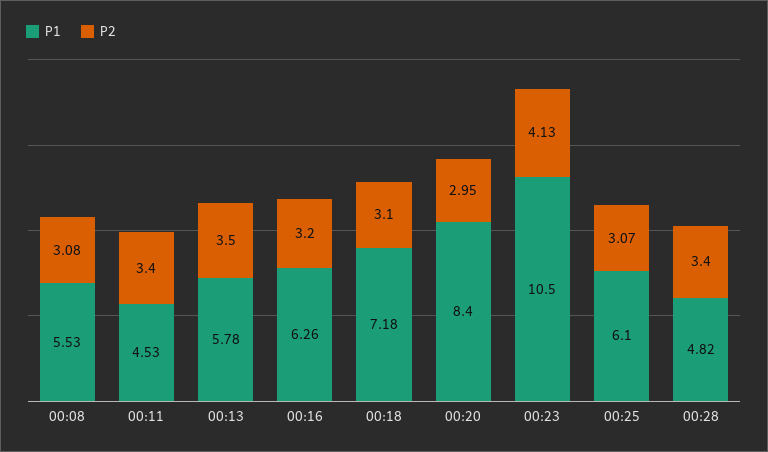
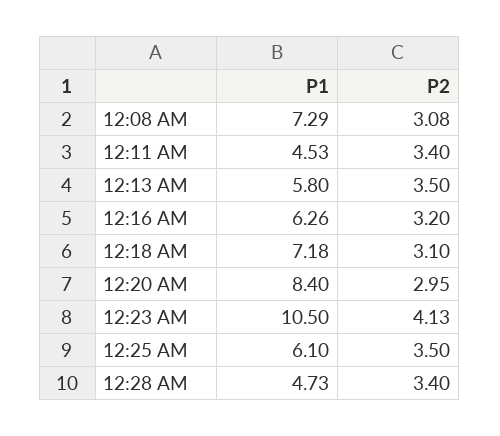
  {
    "P1": {
-     "00:08": 5.53,
+     "00:08": 7.29,
      "00:11": 4.53,
-     "00:13": 5.78,
+     "00:13": 5.8,
      "00:16": 6.26,
      "00:18": 7.18,
      "00:20": 8.4,
      "00:23": 10.5,
      "00:25": 6.1,
-     "00:28": 4.82
+     "00:28": 4.73
    },
    "P2": {
      "00:08": 3.08,
      "00:11": 3.4,
      "00:13": 3.5,
      "00:16": 3.2,
      "00:18": 3.1,
      "00:20": 2.95,
      "00:23": 4.13,
-     "00:25": 3.07,
+     "00:25": 3.5,
      "00:28": 3.4
    }
  }

